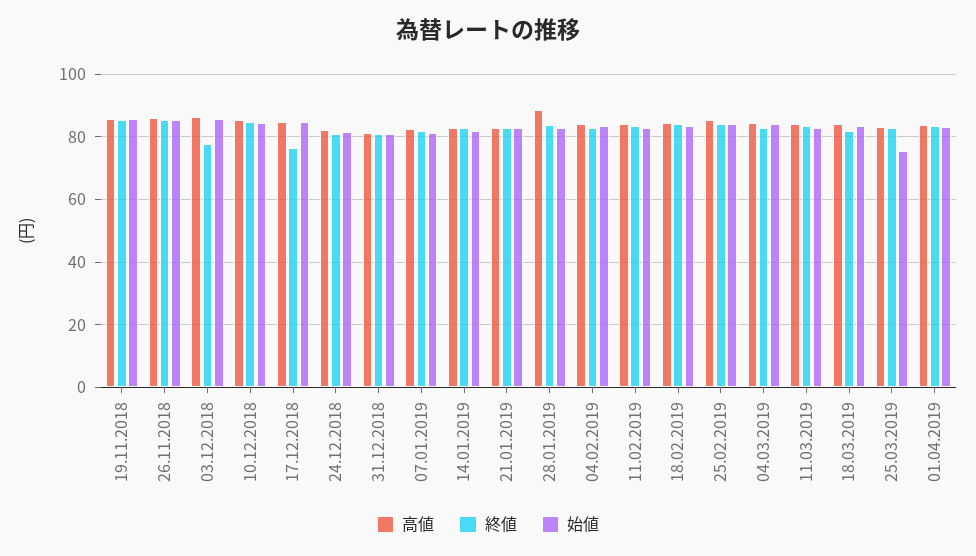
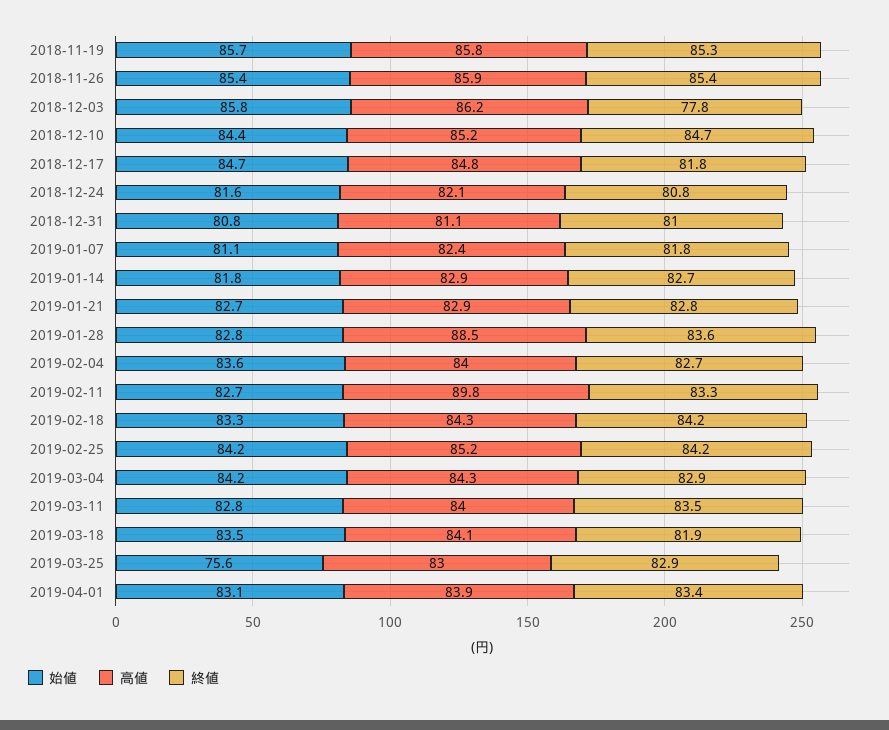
  {
    "高値": {
      "19.11.2018": 85.8,
      "26.11.2018": 85.9,
      "03.12.2018": 86.2,
      "10.12.2018": 85.2,
      "17.12.2018": 84.8,
      "24.12.2018": 82.1,
      "31.12.2018": 81.1,
      "07.01.2019": 82.4,
      "14.01.2019": 82.9,
      "21.01.2019": 82.9,
      "28.01.2019": 88.5,
      "04.02.2019": 84,
-     "11.02.2019": 84,
+     "11.02.2019": 89.8,
      "18.02.2019": 84.3,
      "25.02.2019": 85.2,
      "04.03.2019": 84.3,
      "11.03.2019": 84,
      "18.03.2019": 84.1,
      "25.03.2019": 83,
      "01.04.2019": 83.9
    },
    "終値": {
      "19.11.2018": 85.3,
      "26.11.2018": 85.4,
      "03.12.2018": 77.8,
      "10.12.2018": 84.7,
-     "17.12.2018": 76,
+     "17.12.2018": 81.8,
      "24.12.2018": 80.8,
      "31.12.2018": 81,
      "07.01.2019": 81.8,
      "14.01.2019": 82.7,
      "21.01.2019": 82.8,
      "28.01.2019": 83.6,
      "04.02.2019": 82.7,
      "11.02.2019": 83.3,
      "18.02.2019": 84.2,
      "25.02.2019": 84.2,
      "04.03.2019": 82.9,
      "11.03.2019": 83.5,
      "18.03.2019": 81.9,
      "25.03.2019": 82.9,
      "01.04.2019": 83.4
    },
    "始値": {
      "19.11.2018": 85.7,
      "26.11.2018": 85.4,
      "03.12.2018": 85.8,
      "10.12.2018": 84.4,
      "17.12.2018": 84.7,
      "24.12.2018": 81.6,
      "31.12.2018": 80.8,
      "07.01.2019": 81.1,
      "14.01.2019": 81.8,
      "21.01.2019": 82.7,
      "28.01.2019": 82.8,
      "04.02.2019": 83.6,
      "11.02.2019": 82.7,
      "18.02.2019": 83.3,
      "25.02.2019": 84.2,
      "04.03.2019": 84.2,
      "11.03.2019": 82.8,
      "18.03.2019": 83.5,
      "25.03.2019": 75.6,
      "01.04.2019": 83.1
    }
  }

